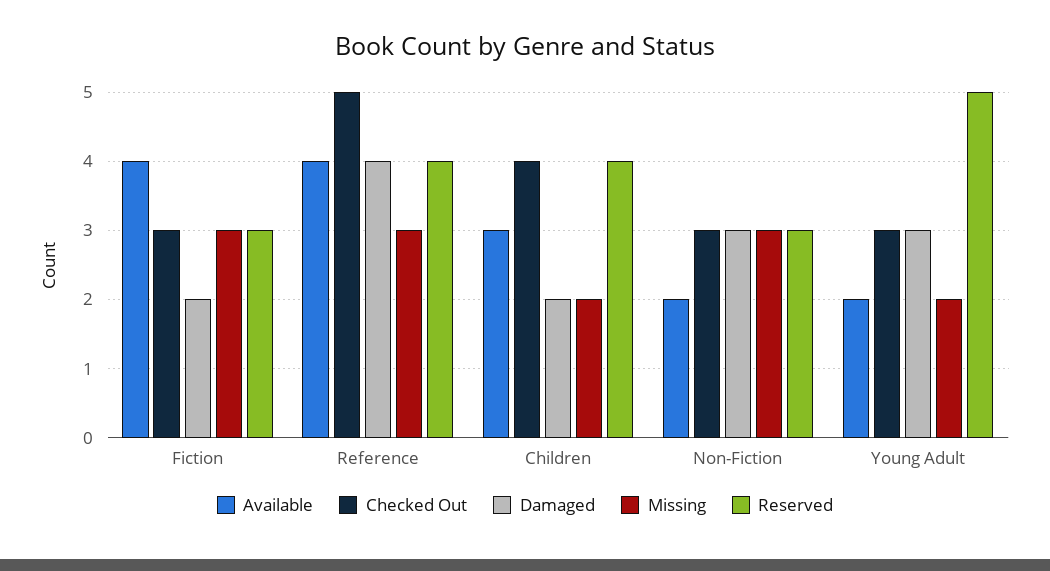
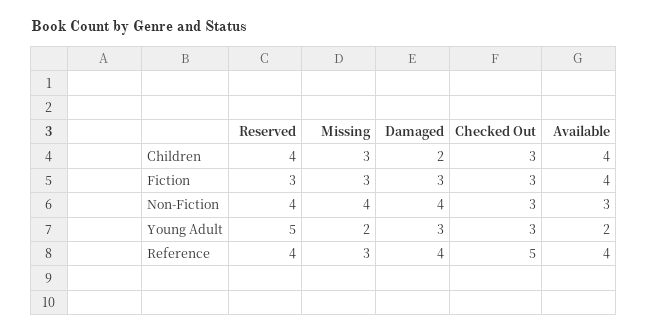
  {
    "Available": {
      "Fiction": 4,
      "Reference": 4,
-     "Children": 3,
+     "Children": 4,
-     "Non-Fiction": 2,
+     "Non-Fiction": 3,
      "Young Adult": 2
    },
    "Checked Out": {
      "Fiction": 3,
      "Reference": 5,
-     "Children": 4,
+     "Children": 3,
      "Non-Fiction": 3,
      "Young Adult": 3
    },
    "Damaged": {
-     "Fiction": 2,
+     "Fiction": 3,
      "Reference": 4,
      "Children": 2,
-     "Non-Fiction": 3,
+     "Non-Fiction": 4,
      "Young Adult": 3
    },
    "Missing": {
      "Fiction": 3,
      "Reference": 3,
-     "Children": 2,
+     "Children": 3,
-     "Non-Fiction": 3,
+     "Non-Fiction": 4,
      "Young Adult": 2
    },
    "Reserved": {
      "Fiction": 3,
      "Reference": 4,
      "Children": 4,
-     "Non-Fiction": 3,
+     "Non-Fiction": 4,
      "Young Adult": 5
    }
  }

